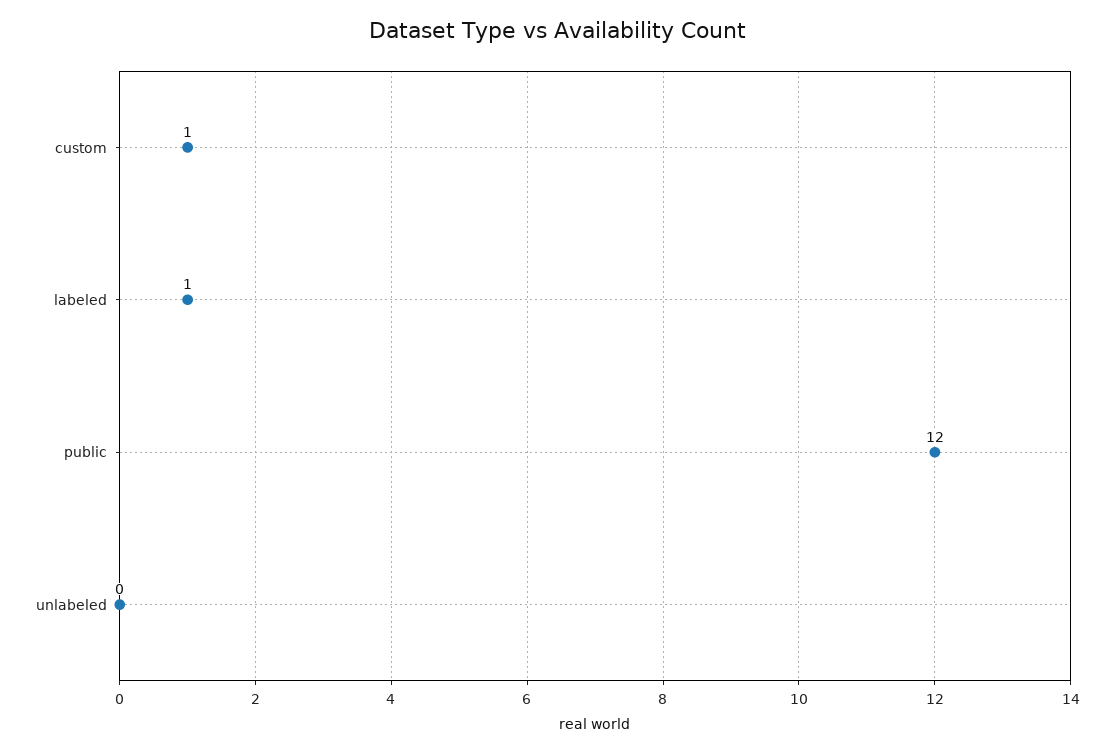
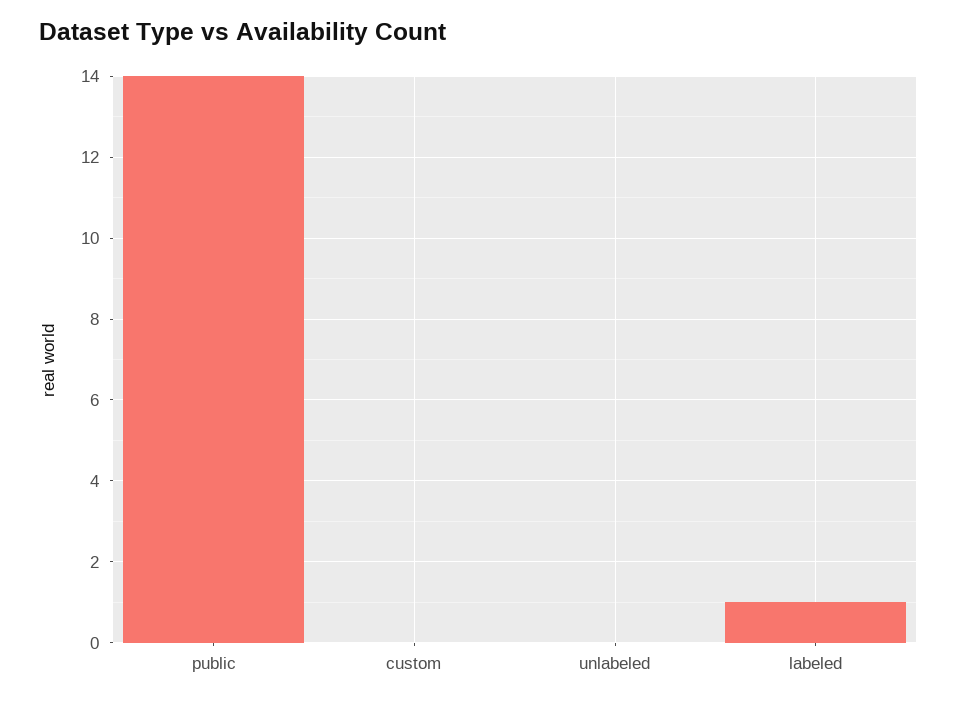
  {
-   "custom": 1,
+   "custom": 0,
    "labeled": 1,
-   "public": 12,
+   "public": 14,
    "unlabeled": 0
  }

